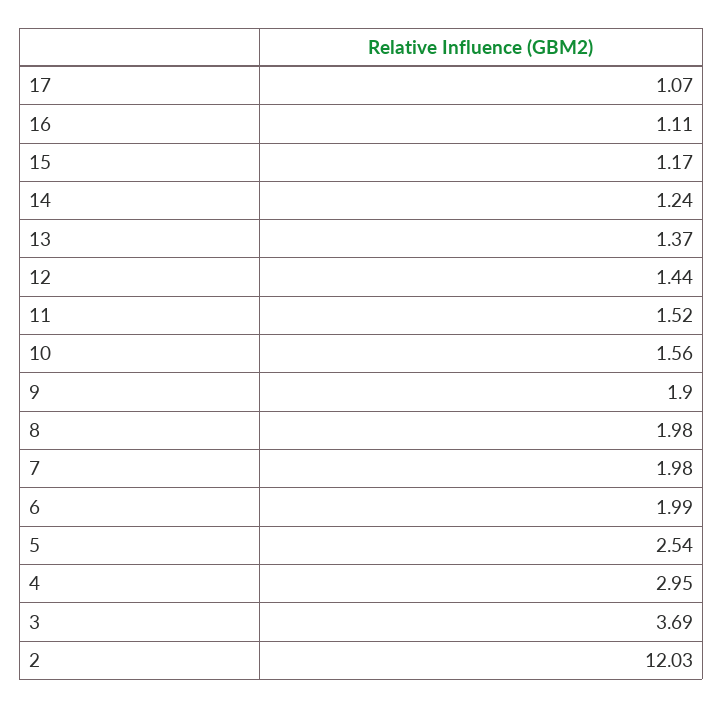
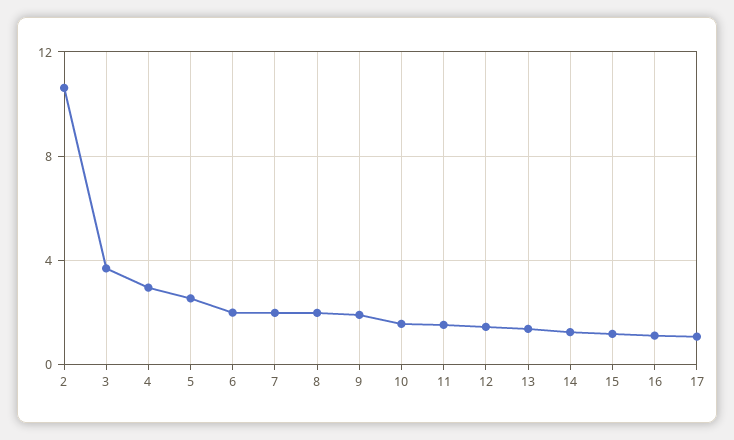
  {
    "17": 1.07,
    "16": 1.11,
    "15": 1.17,
    "14": 1.24,
    "13": 1.37,
    "12": 1.44,
    "11": 1.52,
    "10": 1.56,
    "9": 1.9,
    "8": 1.98,
    "7": 1.98,
    "6": 1.99,
    "5": 2.54,
    "4": 2.95,
    "3": 3.69,
-   "2": 12.03
+   "2": 10.5
  }

